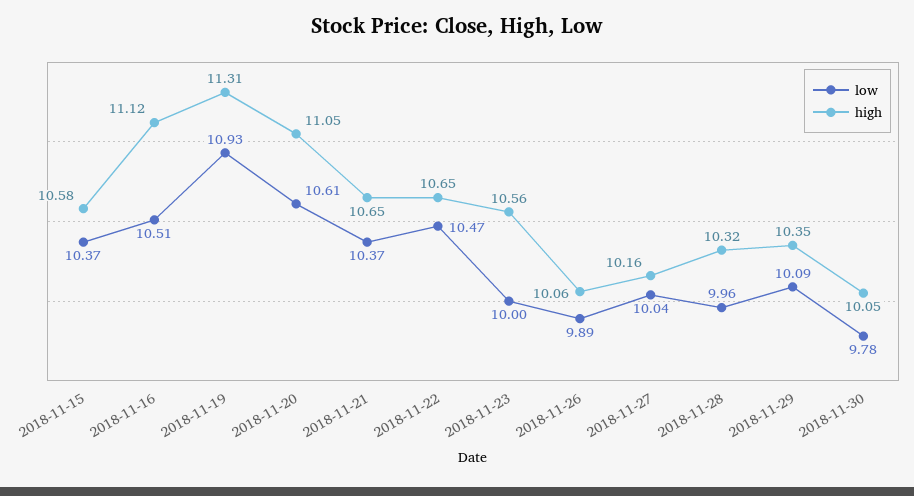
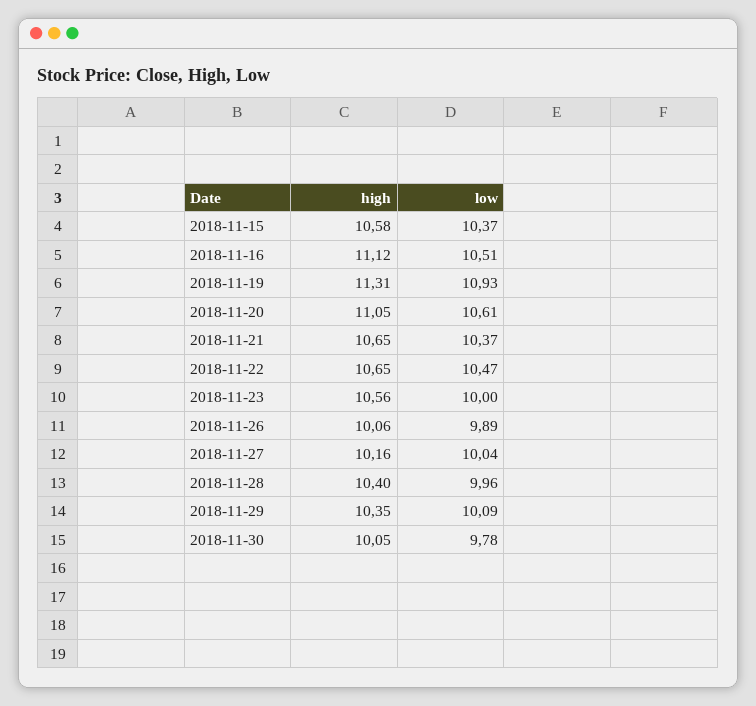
  {
    "low": {
      "2018-11-15": 10.37,
      "2018-11-16": 10.51,
      "2018-11-19": 10.93,
      "2018-11-20": 10.61,
      "2018-11-21": 10.37,
      "2018-11-22": 10.47,
      "2018-11-23": 10,
      "2018-11-26": 9.89,
      "2018-11-27": 10.04,
      "2018-11-28": 9.96,
      "2018-11-29": 10.09,
      "2018-11-30": 9.78
    },
    "high": {
      "2018-11-15": 10.58,
      "2018-11-16": 11.12,
      "2018-11-19": 11.31,
      "2018-11-20": 11.05,
      "2018-11-21": 10.65,
      "2018-11-22": 10.65,
      "2018-11-23": 10.56,
      "2018-11-26": 10.06,
      "2018-11-27": 10.16,
-     "2018-11-28": 10.32,
+     "2018-11-28": 10.4,
      "2018-11-29": 10.35,
      "2018-11-30": 10.05
    }
  }

